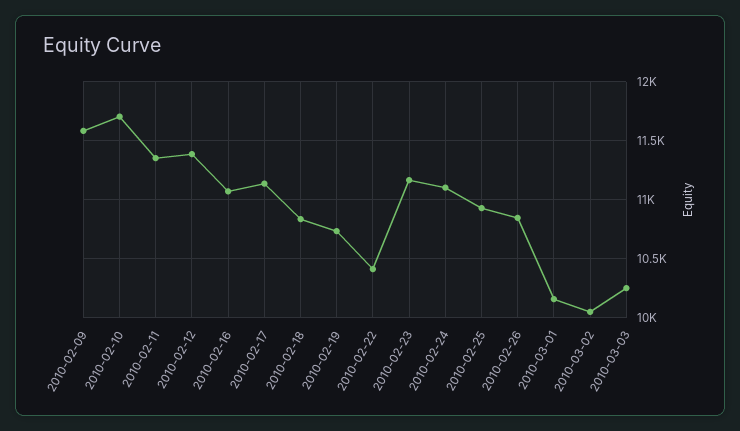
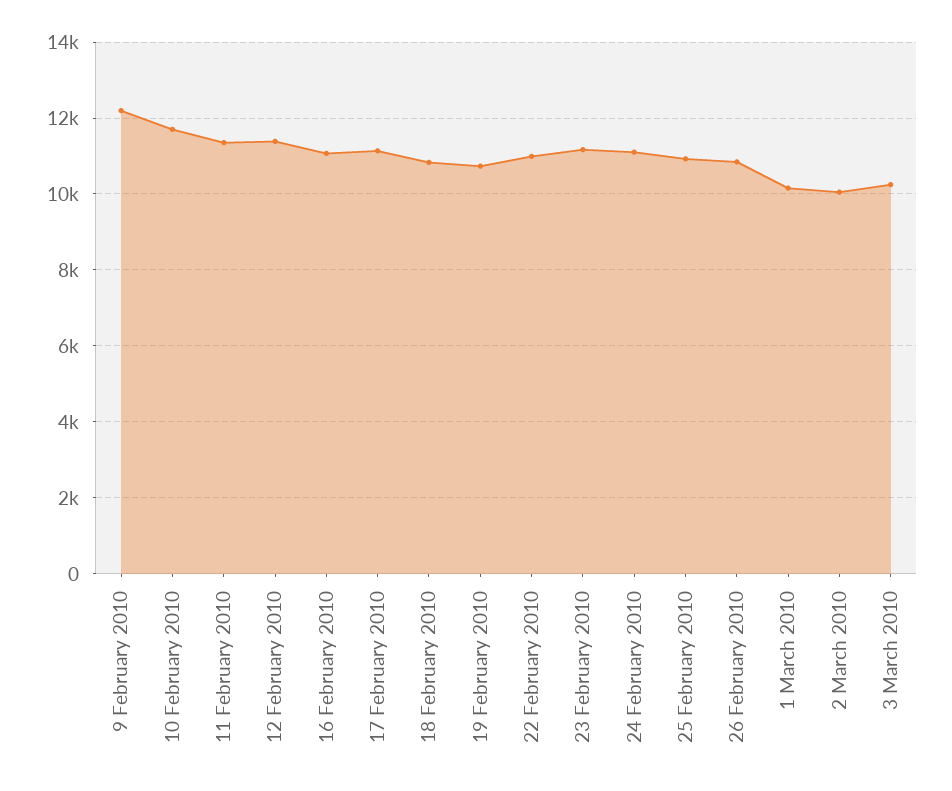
  {
-   "2010-02-09": 11600,
+   "2010-02-09": 12200,
    "2010-02-10": 11700,
    "2010-02-11": 11400,
    "2010-02-12": 11400,
    "2010-02-16": 11100,
    "2010-02-17": 11100,
    "2010-02-18": 10800,
    "2010-02-19": 10700,
-   "2010-02-22": 10400,
+   "2010-02-22": 11000,
    "2010-02-23": 11200,
    "2010-02-24": 11100,
    "2010-02-25": 10900,
    "2010-02-26": 10800,
    "2010-03-01": 10200,
    "2010-03-02": 10000,
    "2010-03-03": 10300
  }

